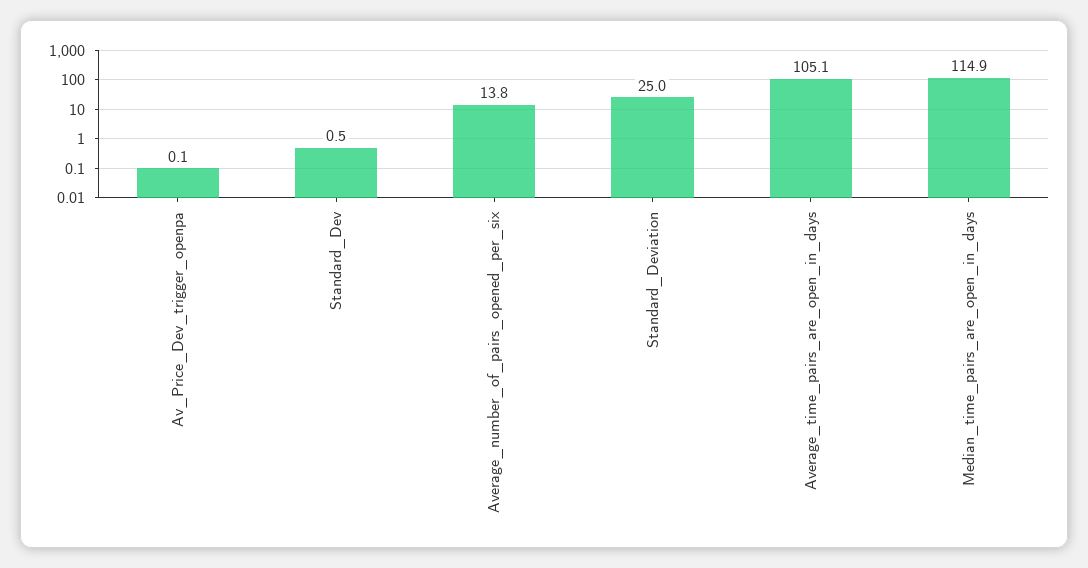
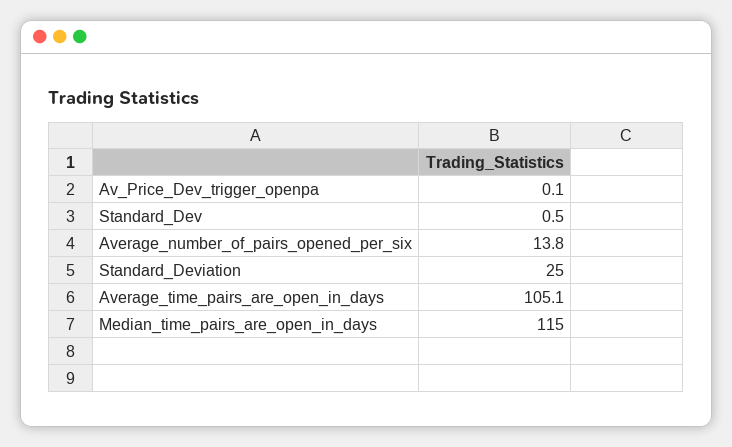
  {
    "Av_Price_Dev_trigger_openpa": 0.1,
    "Standard_Dev": 0.5,
    "Average_number_of_pairs_opened_per_six": 13.8,
    "Standard_Deviation": 25,
    "Average_time_pairs_are_open_in_days": 105.1,
-   "Median_time_pairs_are_open_in_days": 114.9
+   "Median_time_pairs_are_open_in_days": 115
  }

